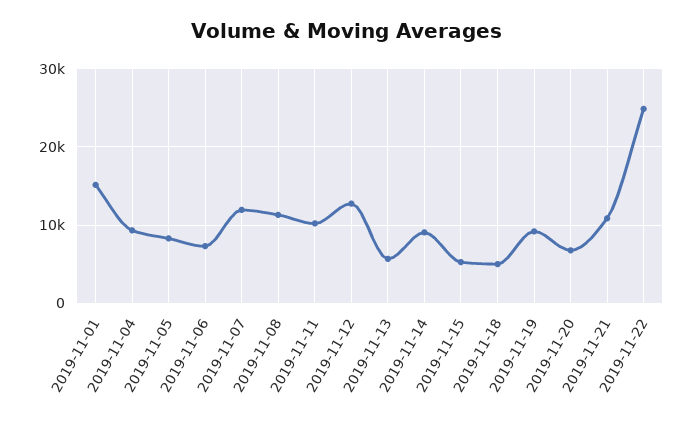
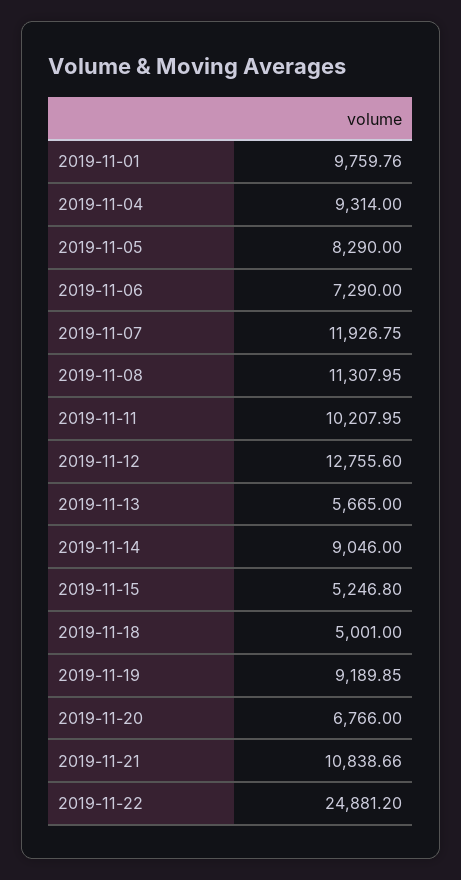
  {
-   "2019-11-01": 15000,
+   "2019-11-01": 9759.76,
    "2019-11-04": 9314,
    "2019-11-05": 8290,
    "2019-11-06": 7290,
    "2019-11-07": 11926.75,
    "2019-11-08": 11307.95,
    "2019-11-11": 10207.95,
    "2019-11-12": 12755.6,
    "2019-11-13": 5665,
    "2019-11-14": 9046,
    "2019-11-15": 5246.8,
    "2019-11-18": 5001,
    "2019-11-19": 9189.85,
    "2019-11-20": 6766,
    "2019-11-21": 10838.66,
    "2019-11-22": 24881.2
  }

